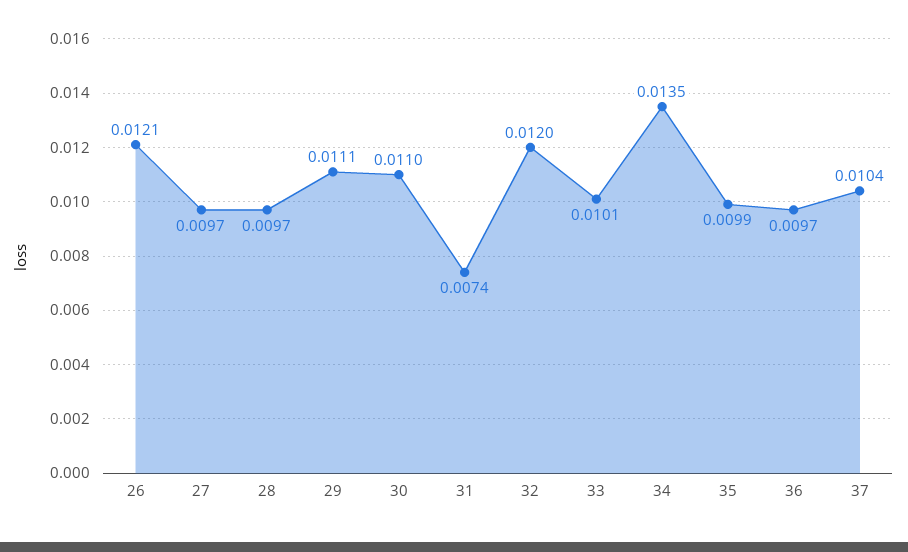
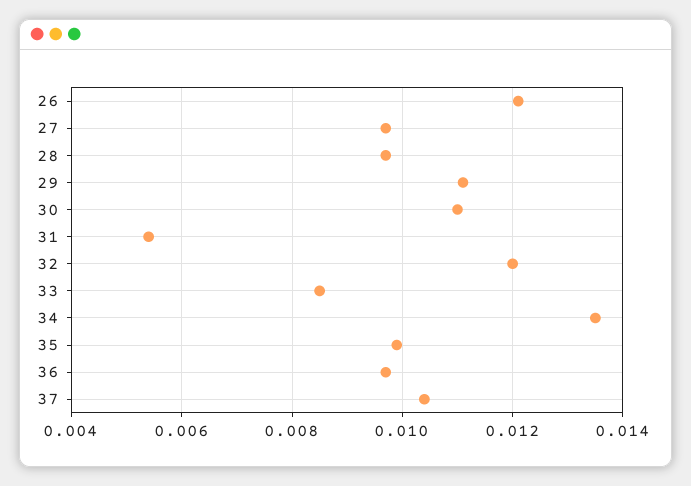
  {
    "26": 0.0121,
    "27": 0.0097,
    "28": 0.0097,
    "29": 0.0111,
    "30": 0.011,
-   "31": 0.0074,
+   "31": 0.0055,
    "32": 0.012,
-   "33": 0.0101,
+   "33": 0.0085,
    "34": 0.0135,
    "35": 0.0099,
    "36": 0.0097,
    "37": 0.0104
  }

